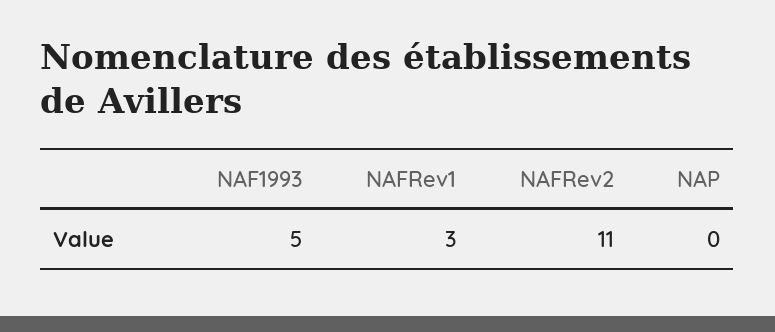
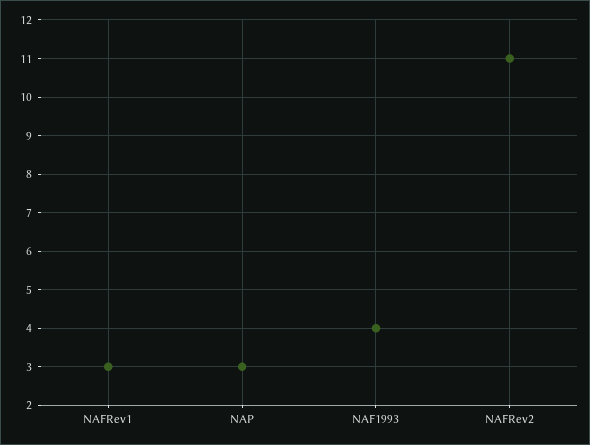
  {
-   "NAF1993": 5,
+   "NAF1993": 4,
    "NAFRev1": 3,
    "NAFRev2": 11,
-   "NAP": 0
+   "NAP": 3
  }

